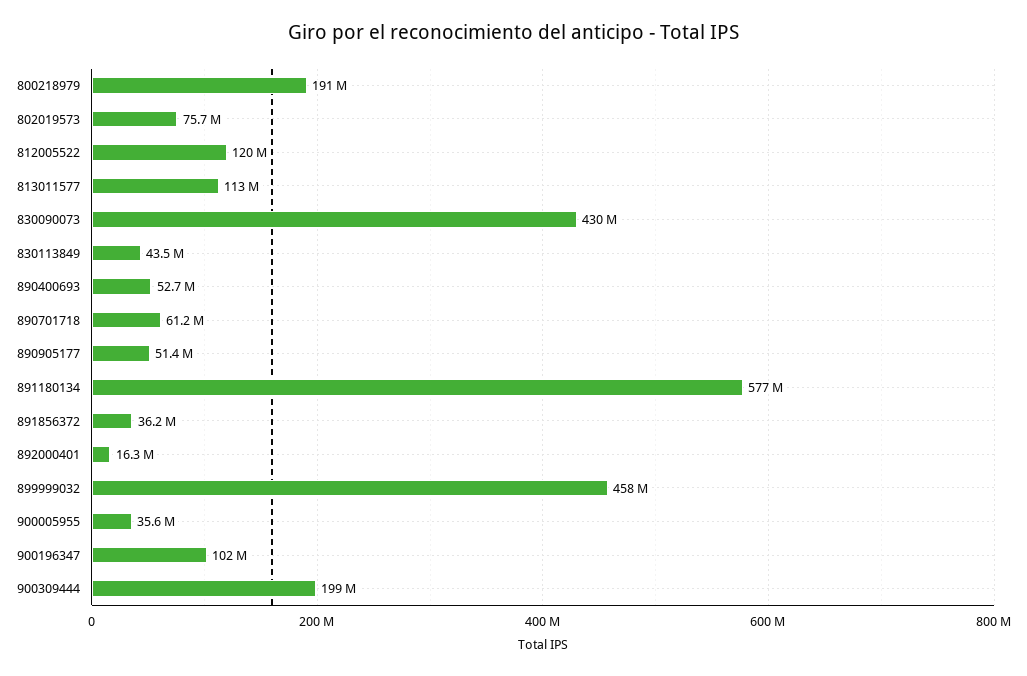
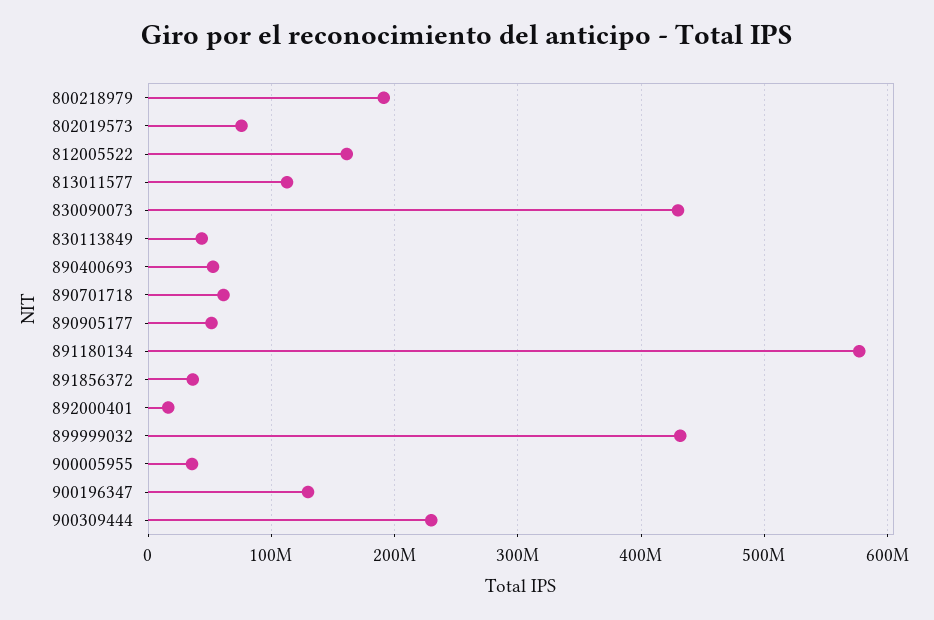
  {
    "800218979": 191000000,
    "802019573": 75700000,
-   "812005522": 120000000,
+   "812005522": 160000000,
    "813011577": 113000000,
    "830090073": 430000000,
    "830113849": 43500000,
    "890400693": 52700000,
    "890701718": 61200000,
    "890905177": 51400000,
    "891180134": 577000000,
    "891856372": 36200000,
    "892000401": 16300000,
-   "899999032": 458000000,
+   "899999032": 430000000,
    "900005955": 35600000,
-   "900196347": 102000000,
+   "900196347": 130000000,
-   "900309444": 199000000
+   "900309444": 230000000
  }

